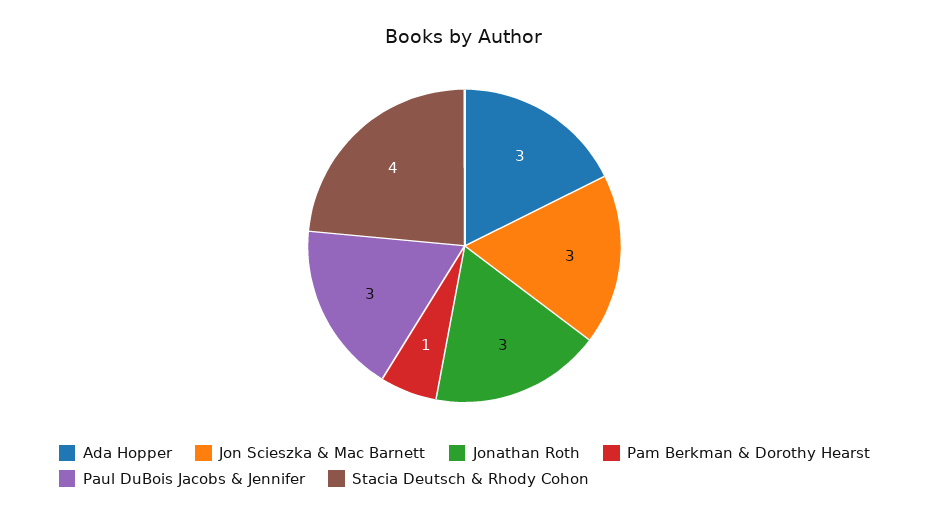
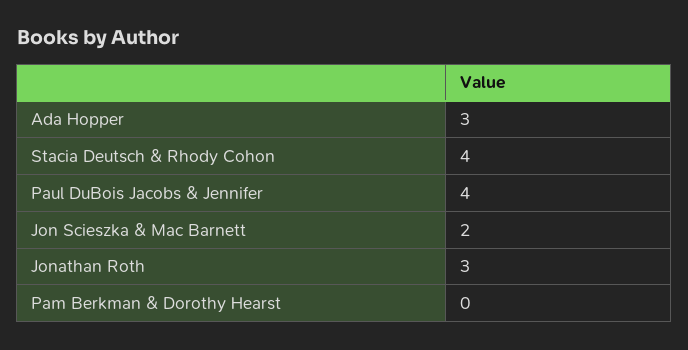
  {
    "Ada Hopper": 3,
-   "Jon Scieszka & Mac Barnett": 3,
+   "Jon Scieszka & Mac Barnett": 2,
    "Jonathan Roth": 3,
-   "Pam Berkman & Dorothy Hearst": 1,
+   "Pam Berkman & Dorothy Hearst": 0,
-   "Paul DuBois Jacobs & Jennifer": 3,
+   "Paul DuBois Jacobs & Jennifer": 4,
    "Stacia Deutsch & Rhody Cohon": 4
  }

